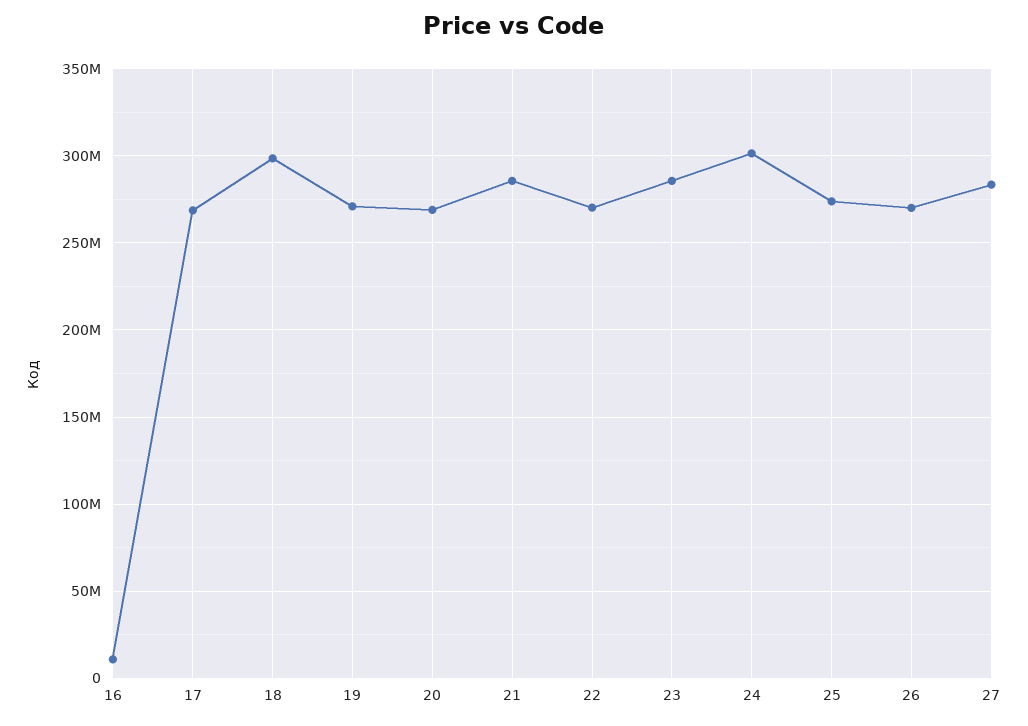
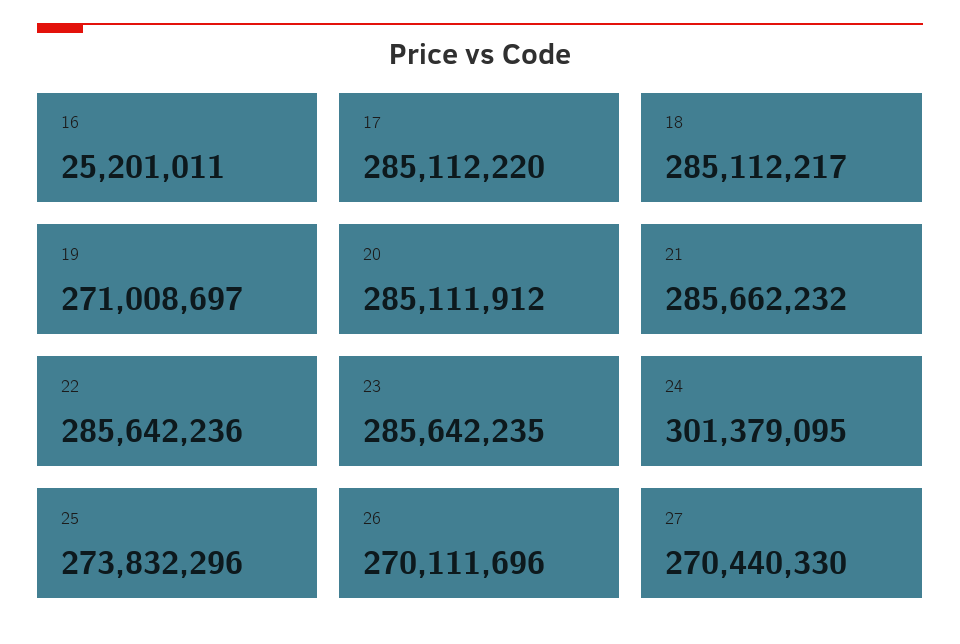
  {
-   "16": 10000000,
+   "16": 25201011,
-   "17": 270000000,
+   "17": 285112220,
-   "18": 300000000,
+   "18": 285112217,
    "19": 271008697,
-   "20": 270000000,
+   "20": 285111912,
    "21": 285662232,
-   "22": 270000000,
+   "22": 285642236,
    "23": 285642235,
    "24": 301379095,
    "25": 273832296,
    "26": 270111696,
-   "27": 285000000
+   "27": 270440330
  }

